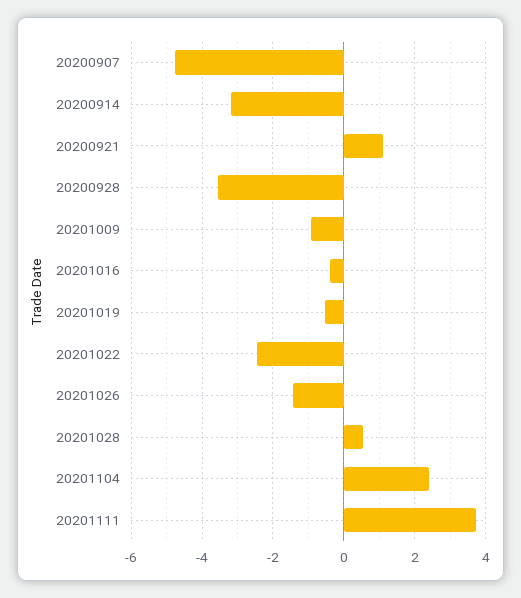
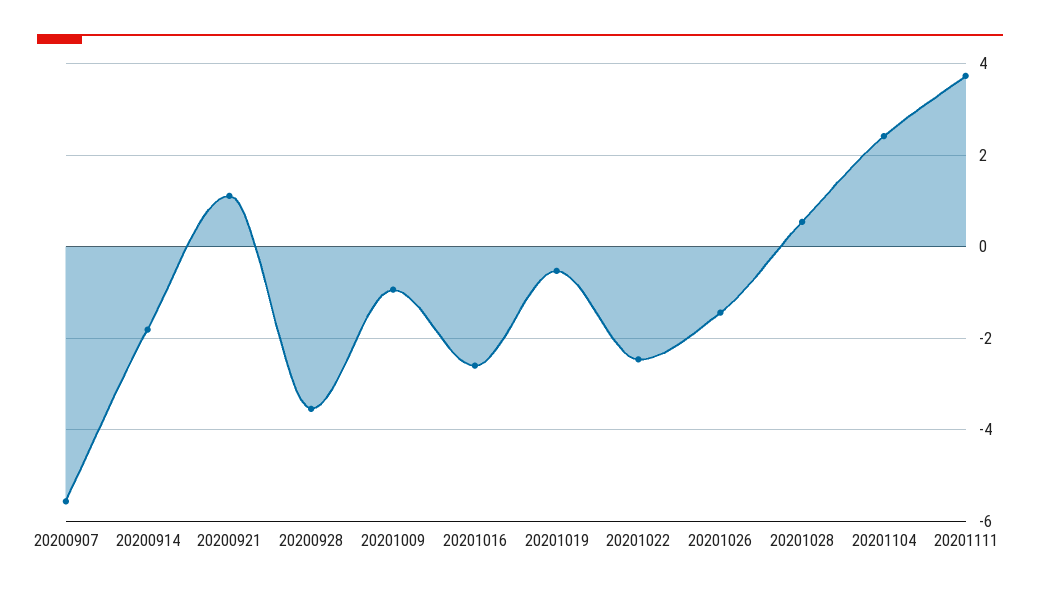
  {
-   "20200907": -4.8,
+   "20200907": -5.6,
-   "20200914": -3.2,
+   "20200914": -1.8,
    "20200921": 1.2,
    "20200928": -3.6,
    "20201009": -1,
-   "20201016": -0.4,
+   "20201016": -2.6,
    "20201019": -0.6,
    "20201022": -2.4,
    "20201026": -1.4,
    "20201028": 0.6,
    "20201104": 2.4,
    "20201111": 3.8
  }

